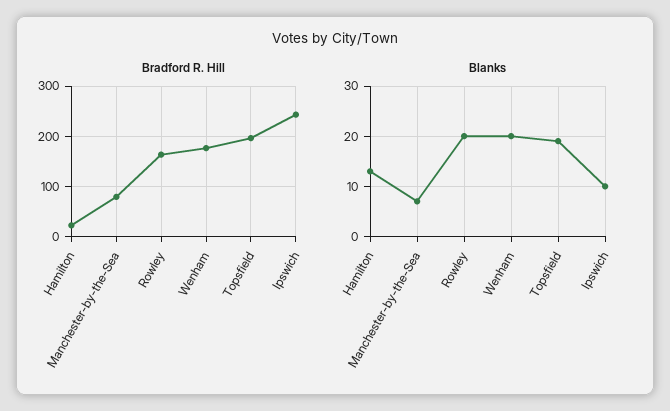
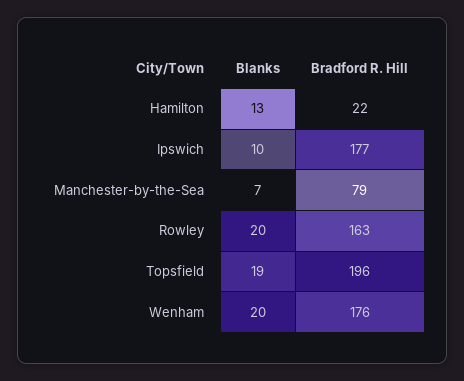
  {
    "Bradford R. Hill": {
      "Hamilton": 22,
      "Manchester-by-the-Sea": 79,
      "Rowley": 163,
      "Wenham": 176,
      "Topsfield": 196,
-     "Ipswich": 240
+     "Ipswich": 177
    },
    "Blanks": {
      "Hamilton": 13,
      "Manchester-by-the-Sea": 7,
      "Rowley": 20,
      "Wenham": 20,
      "Topsfield": 19,
      "Ipswich": 10
    }
  }

